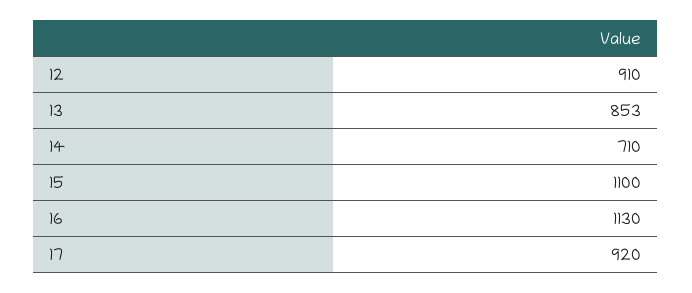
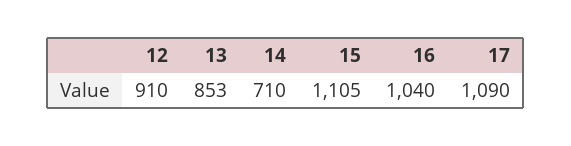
  {
    "12": 910,
    "13": 853,
    "14": 710,
-   "15": 1100,
+   "15": 1105,
-   "16": 1130,
+   "16": 1040,
-   "17": 920
+   "17": 1090
  }

